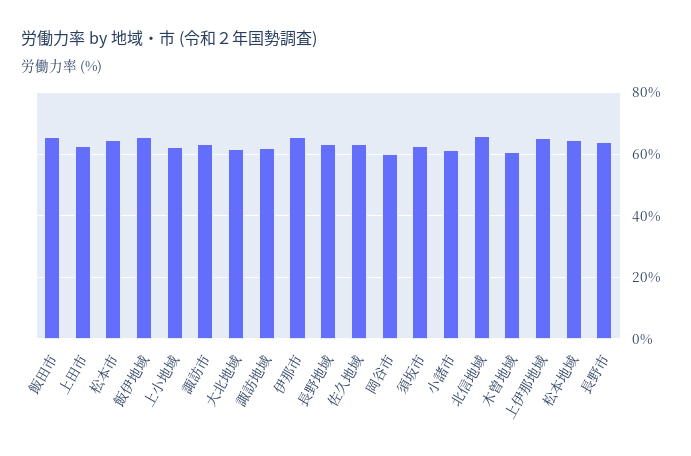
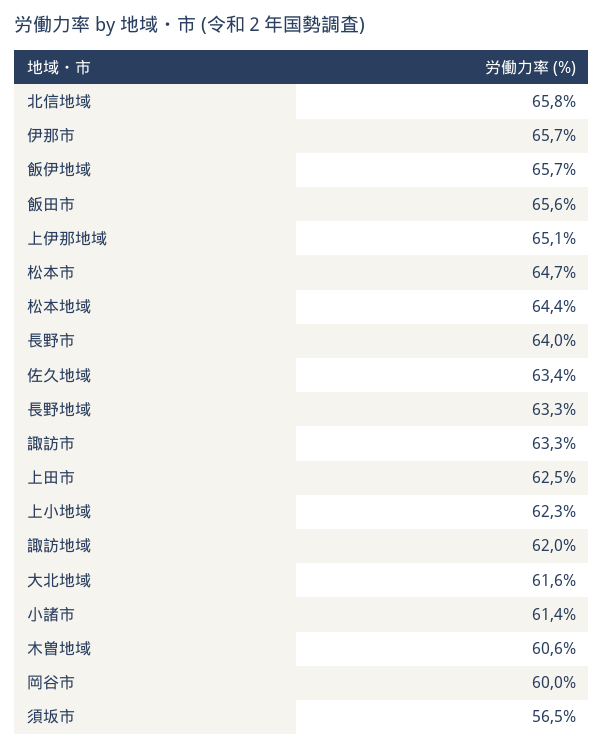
  {
    "飯田市": 65.6,
    "上田市": 62.5,
    "松本市": 64.7,
    "飯伊地域": 65.7,
    "上小地域": 62.3,
    "諏訪市": 63.3,
    "大北地域": 61.6,
    "諏訪地域": 62,
    "伊那市": 65.7,
    "長野地域": 63.3,
    "佐久地域": 63.4,
    "岡谷市": 60,
-   "須坂市": 62,
+   "須坂市": 56.5,
    "小諸市": 61.4,
    "北信地域": 65.8,
    "木曽地域": 60.6,
    "上伊那地域": 65.1,
    "松本地域": 64.4,
    "長野市": 64
  }

